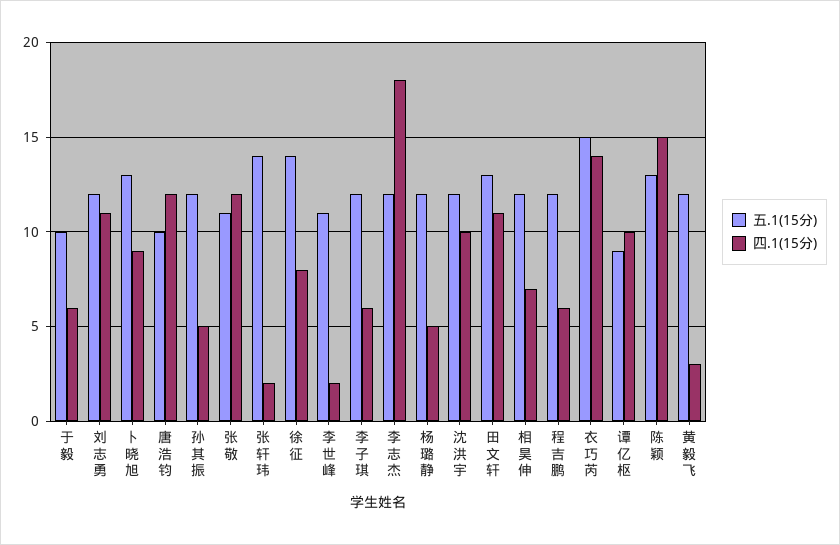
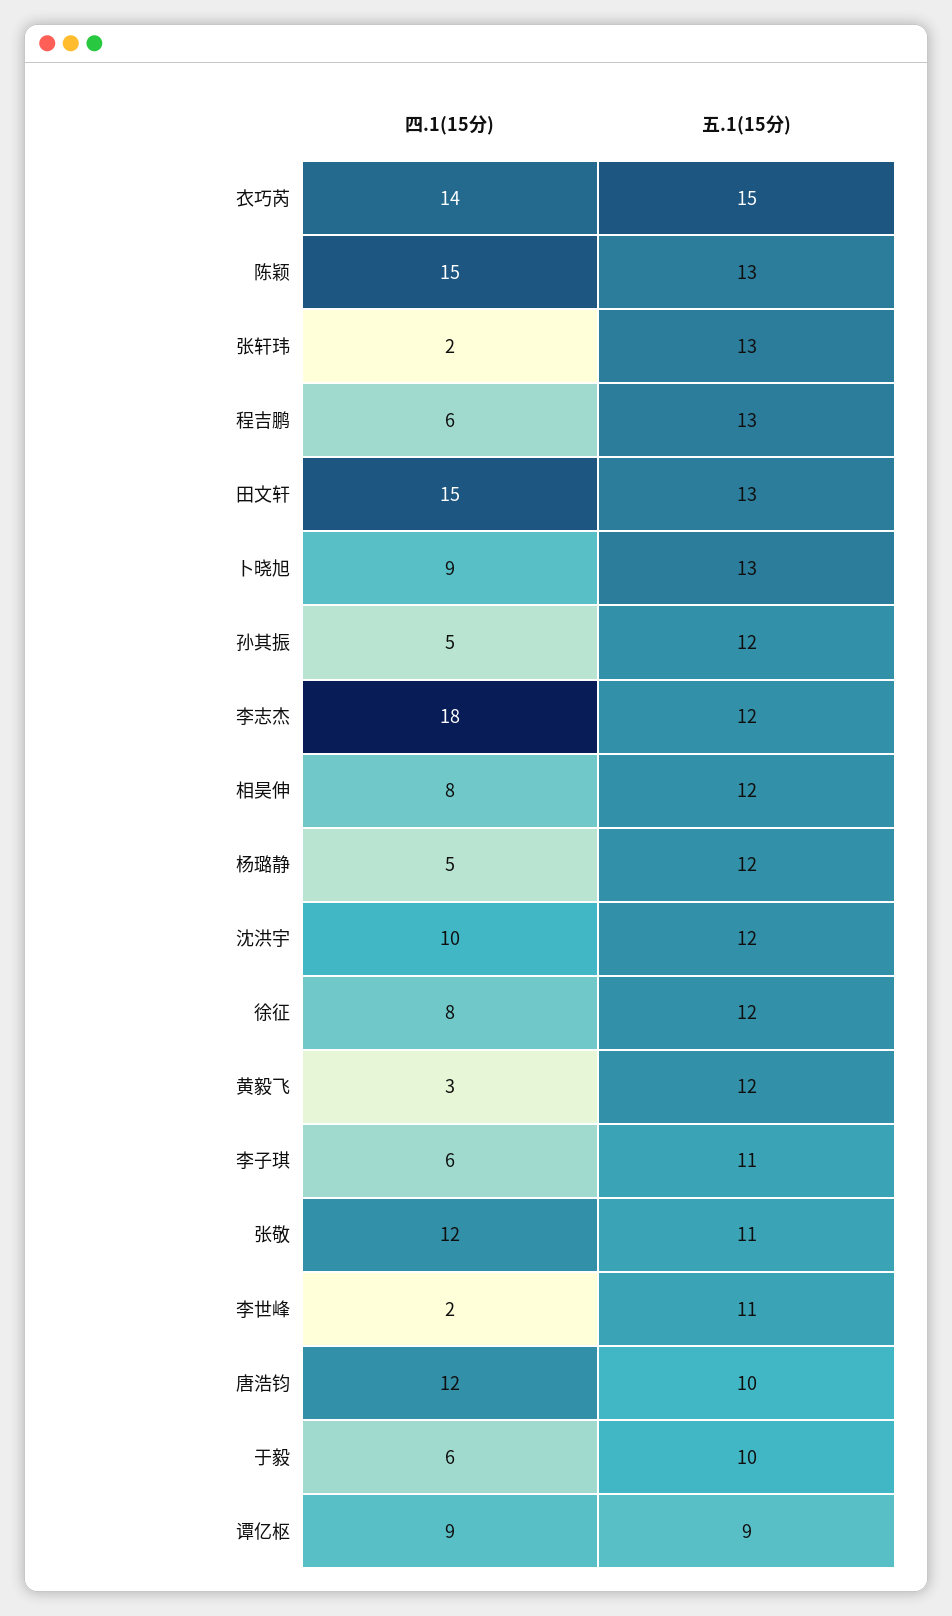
  {
    "五.1(15分)": {
      "于毅": 10,
-     "刘志勇": 12,
      "卜晓旭": 13,
      "唐浩钧": 10,
      "孙其振": 12,
      "张敬": 11,
-     "张轩玮": 14,
+     "张轩玮": 13,
-     "徐征": 14,
+     "徐征": 12,
      "李世峰": 11,
-     "李子琪": 12,
+     "李子琪": 11,
      "李志杰": 12,
      "杨璐静": 12,
      "沈洪宇": 12,
      "田文轩": 13,
      "相昊伸": 12,
-     "程吉鹏": 12,
+     "程吉鹏": 13,
      "衣巧芮": 15,
      "谭亿枢": 9,
      "陈颖": 13,
      "黄毅飞": 12
    },
    "四.1(15分)": {
      "于毅": 6,
-     "刘志勇": 11,
      "卜晓旭": 9,
      "唐浩钧": 12,
      "孙其振": 5,
      "张敬": 12,
      "张轩玮": 2,
      "徐征": 8,
      "李世峰": 2,
      "李子琪": 6,
      "李志杰": 18,
      "杨璐静": 5,
      "沈洪宇": 10,
-     "田文轩": 11,
+     "田文轩": 15,
-     "相昊伸": 7,
+     "相昊伸": 8,
      "程吉鹏": 6,
      "衣巧芮": 14,
-     "谭亿枢": 10,
+     "谭亿枢": 9,
      "陈颖": 15,
      "黄毅飞": 3
    }
  }

